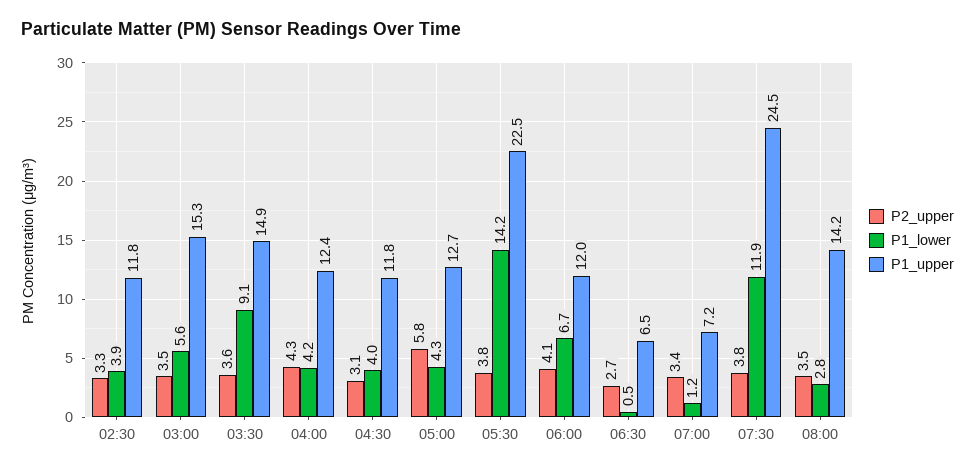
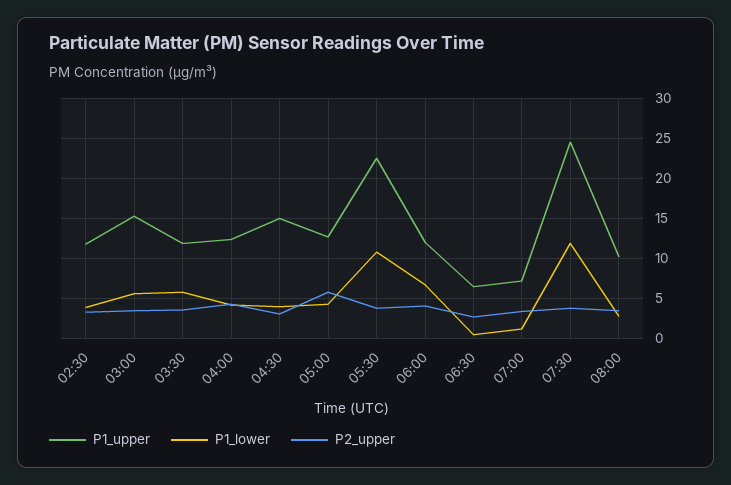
  {
    "P2_upper": {
      "02:30": 3.3,
      "03:00": 3.5,
      "03:30": 3.6,
      "04:00": 4.3,
      "04:30": 3.1,
      "05:00": 5.8,
      "05:30": 3.8,
      "06:00": 4.1,
      "06:30": 2.7,
      "07:00": 3.4,
      "07:30": 3.8,
      "08:00": 3.5
    },
    "P1_lower": {
      "02:30": 3.9,
      "03:00": 5.6,
-     "03:30": 9.1,
+     "03:30": 6,
      "04:00": 4.2,
      "04:30": 4,
      "05:00": 4.3,
-     "05:30": 14.2,
+     "05:30": 11,
      "06:00": 6.7,
      "06:30": 0.5,
      "07:00": 1.2,
      "07:30": 11.9,
      "08:00": 2.8
    },
    "P1_upper": {
      "02:30": 11.8,
      "03:00": 15.3,
-     "03:30": 14.9,
+     "03:30": 12,
      "04:00": 12.4,
-     "04:30": 11.8,
+     "04:30": 15,
      "05:00": 12.7,
      "05:30": 22.5,
      "06:00": 12,
      "06:30": 6.5,
      "07:00": 7.2,
      "07:30": 24.5,
-     "08:00": 14.2
+     "08:00": 10
    }
  }

